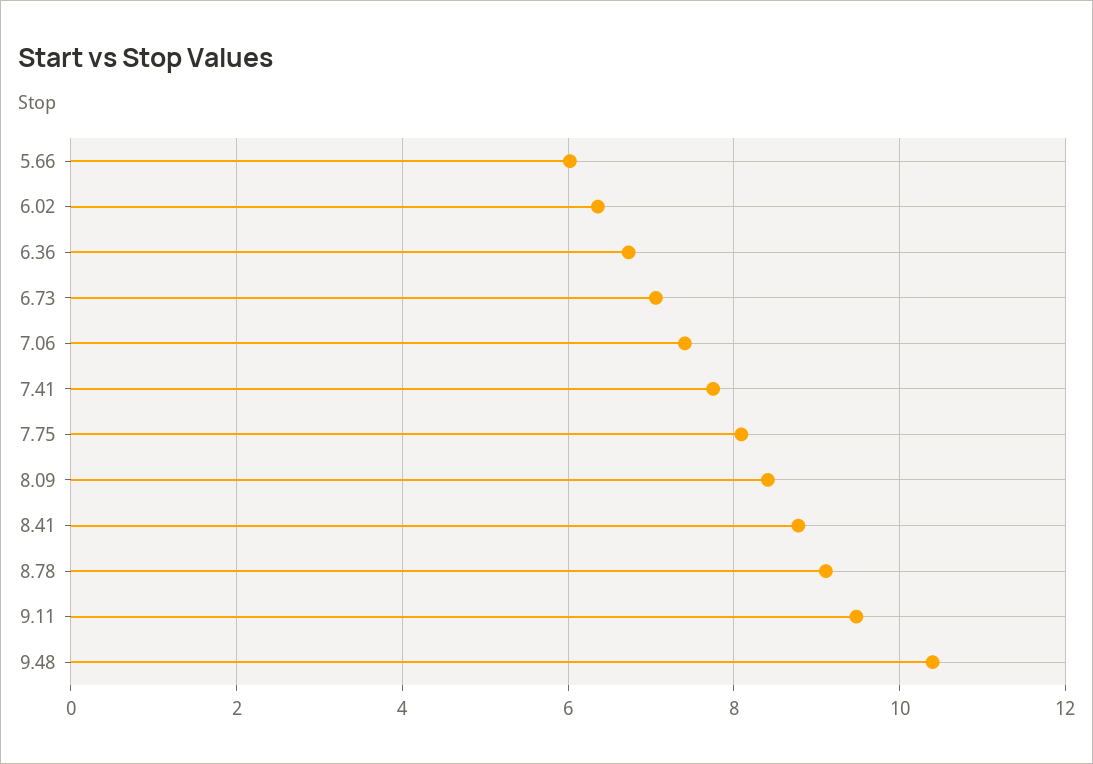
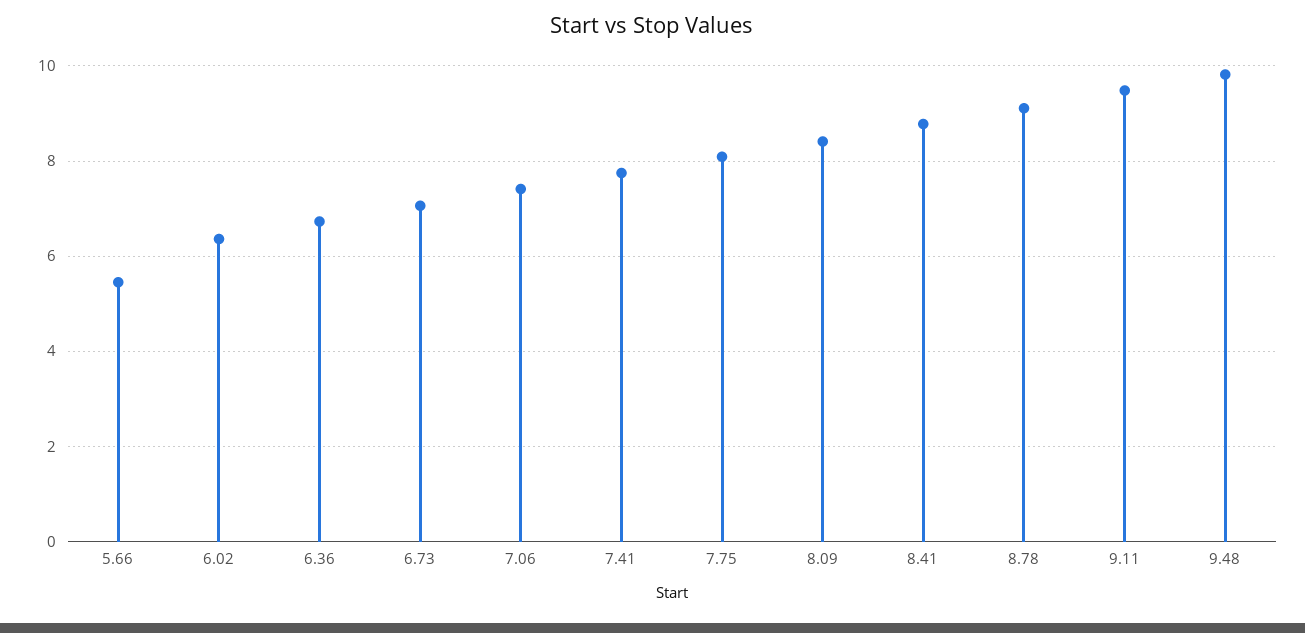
  {
-   "5.66": 6,
+   "5.66": 5.4,
    "6.02": 6.4,
    "6.36": 6.8,
    "6.73": 7,
    "7.06": 7.4,
    "7.41": 7.8,
    "7.75": 8,
    "8.09": 8.4,
    "8.41": 8.8,
    "8.78": 9.2,
    "9.11": 9.4,
-   "9.48": 10.4
+   "9.48": 9.8
  }

